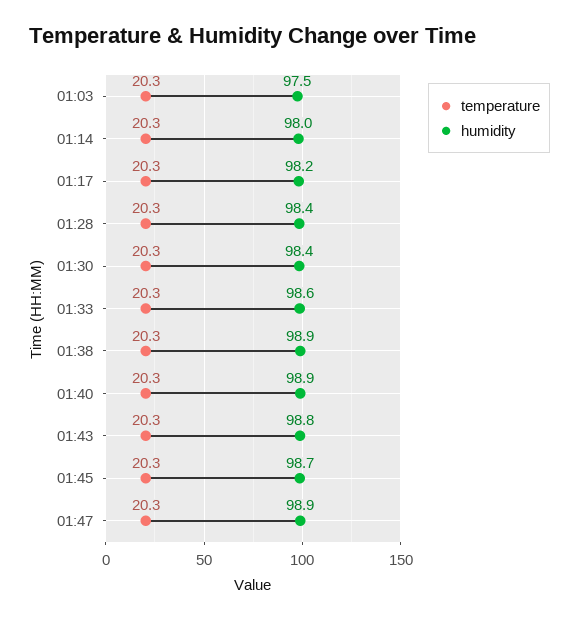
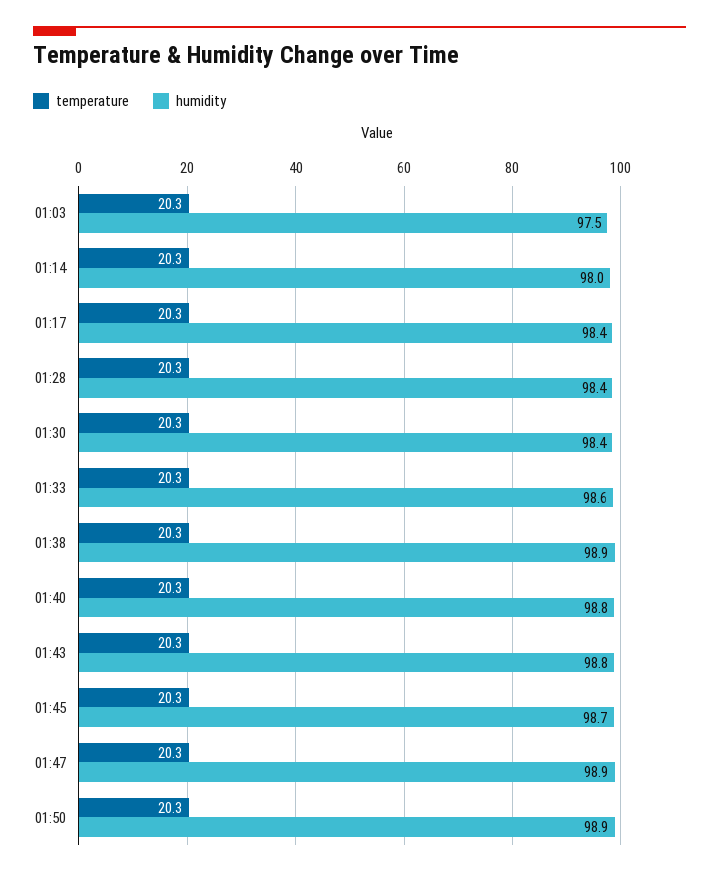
  {
    "temperature": {
      "01:03": 20.3,
      "01:14": 20.3,
      "01:17": 20.3,
      "01:28": 20.3,
      "01:30": 20.3,
      "01:33": 20.3,
      "01:38": 20.3,
      "01:40": 20.3,
      "01:43": 20.3,
      "01:45": 20.3,
-     "01:47": 20.3
+     "01:47": 20.3,
+     "01:50": 20.3
    },
    "humidity": {
      "01:03": 97.5,
      "01:14": 98,
-     "01:17": 98.2,
+     "01:17": 98.4,
      "01:28": 98.4,
      "01:30": 98.4,
      "01:33": 98.6,
      "01:38": 98.9,
-     "01:40": 98.9,
+     "01:40": 98.8,
      "01:43": 98.8,
      "01:45": 98.7,
-     "01:47": 98.9
+     "01:47": 98.9,
+     "01:50": 98.9
    }
  }

